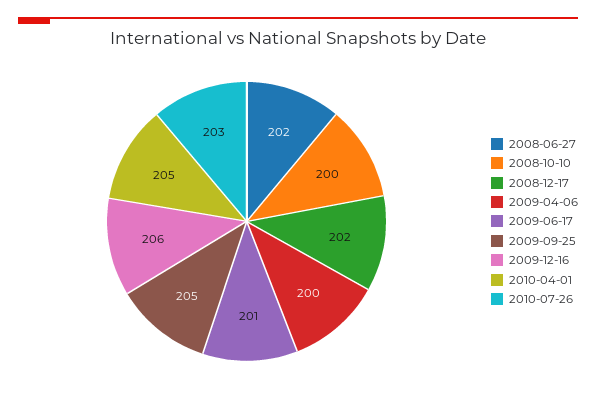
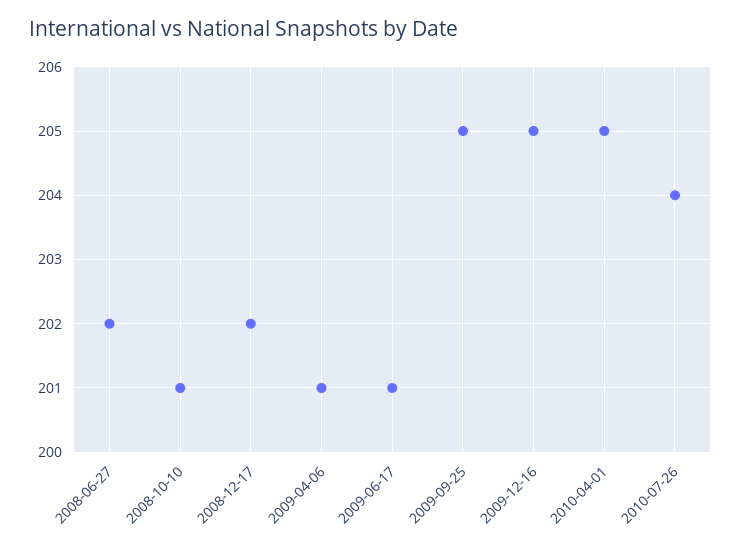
  {
    "2008-06-27": 202,
-   "2008-10-10": 200,
+   "2008-10-10": 201,
    "2008-12-17": 202,
-   "2009-04-06": 200,
+   "2009-04-06": 201,
    "2009-06-17": 201,
    "2009-09-25": 205,
-   "2009-12-16": 206,
+   "2009-12-16": 205,
    "2010-04-01": 205,
-   "2010-07-26": 203
+   "2010-07-26": 204
  }

